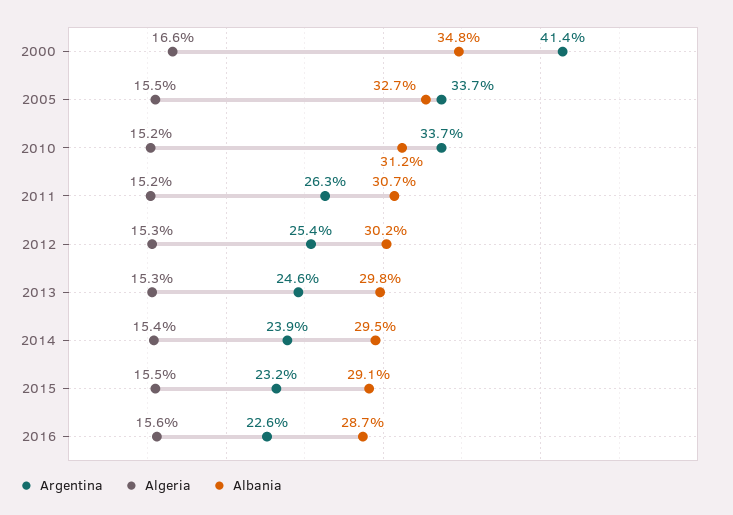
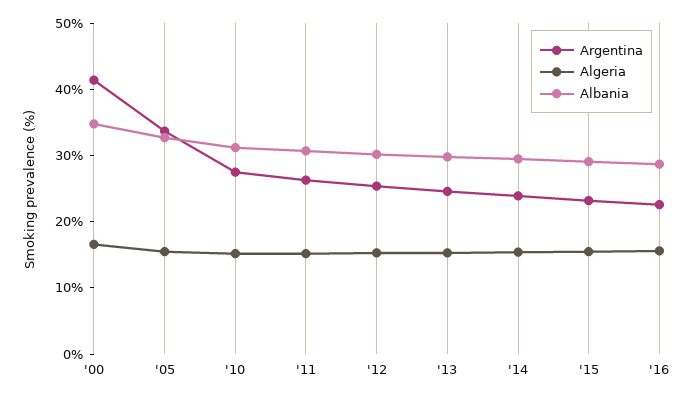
  {
    "Argentina": {
      "2000": 41.4,
      "2005": 33.7,
-     "2010": 33.7,
+     "2010": 28,
      "2011": 26.3,
      "2012": 25.4,
      "2013": 24.6,
      "2014": 23.9,
      "2015": 23.2,
      "2016": 22.6
    },
    "Algeria": {
      "2000": 16.6,
      "2005": 15.5,
      "2010": 15.2,
      "2011": 15.2,
      "2012": 15.3,
      "2013": 15.3,
      "2014": 15.4,
      "2015": 15.5,
      "2016": 15.6
    },
    "Albania": {
      "2000": 34.8,
      "2005": 32.7,
      "2010": 31.2,
      "2011": 30.7,
      "2012": 30.2,
      "2013": 29.8,
      "2014": 29.5,
      "2015": 29.1,
      "2016": 28.7
    }
  }

